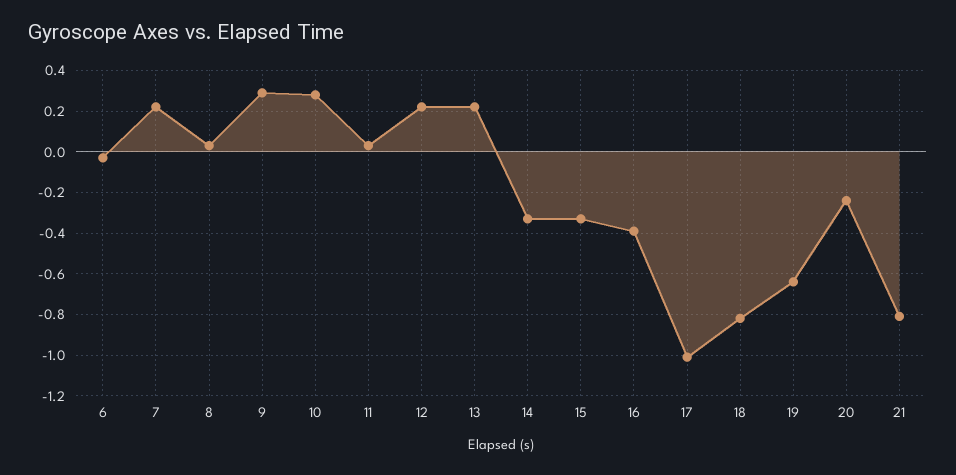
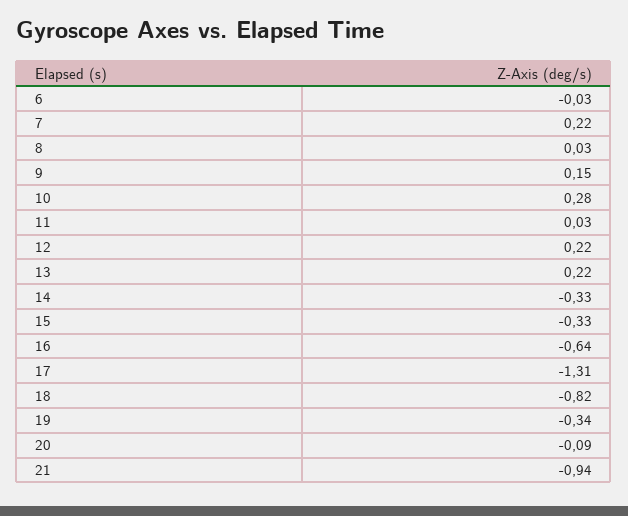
  {
    "6": -0.03,
    "7": 0.22,
    "8": 0.03,
-   "9": 0.3,
+   "9": 0.15,
    "10": 0.28,
    "11": 0.03,
    "12": 0.22,
    "13": 0.22,
    "14": -0.33,
    "15": -0.33,
-   "16": -0.4,
+   "16": -0.64,
-   "17": -1,
+   "17": -1.31,
    "18": -0.82,
-   "19": -0.65,
+   "19": -0.34,
-   "20": -0.25,
+   "20": -0.09,
-   "21": -0.8
+   "21": -0.94
  }

